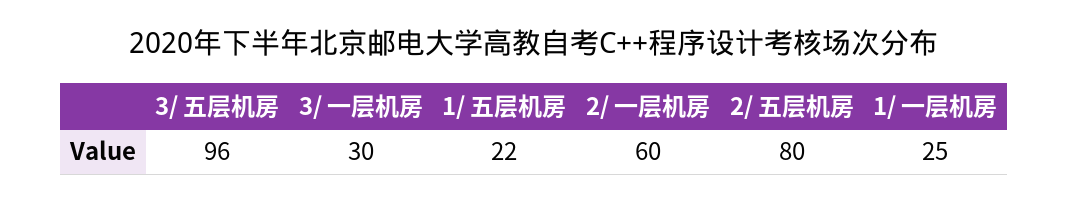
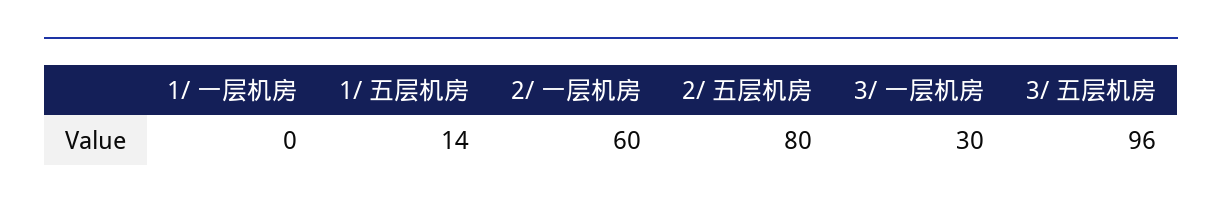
  {
    "3/ 五层机房": 96,
    "3/ 一层机房": 30,
-   "1/ 五层机房": 22,
+   "1/ 五层机房": 14,
    "2/ 一层机房": 60,
    "2/ 五层机房": 80,
-   "1/ 一层机房": 25
+   "1/ 一层机房": 0
  }

